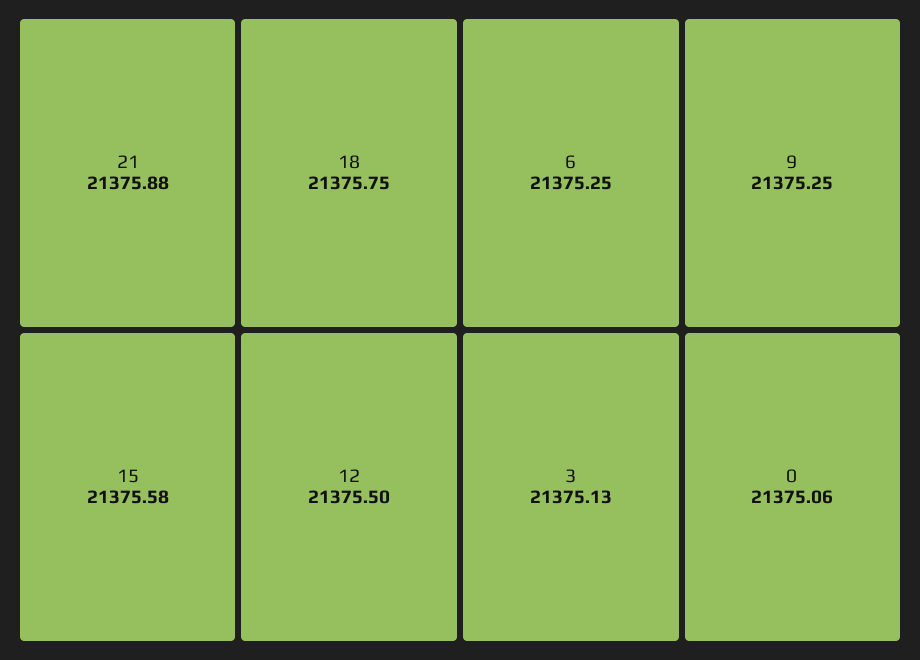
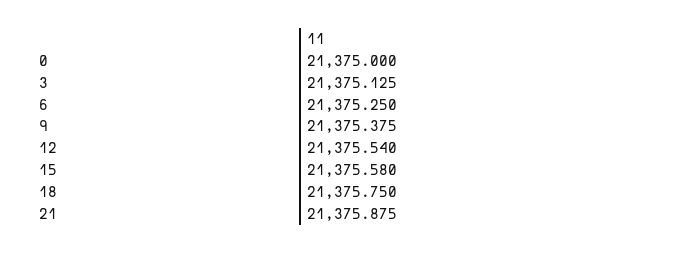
  {
    "21": 21375.875,
    "18": 21375.75,
    "15": 21375.58,
-   "12": 21375.5,
+   "12": 21375.54,
    "6": 21375.25,
-   "9": 21375.25,
+   "9": 21375.375,
    "3": 21375.125,
-   "0": 21375.06
+   "0": 21375
  }

